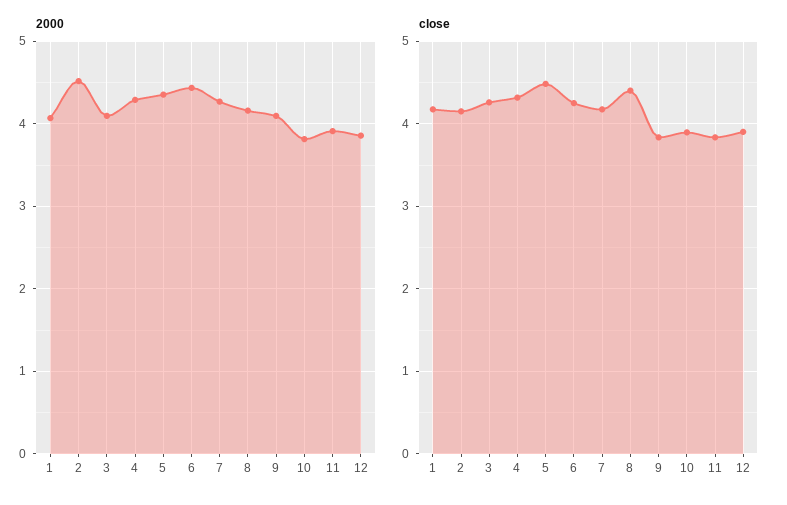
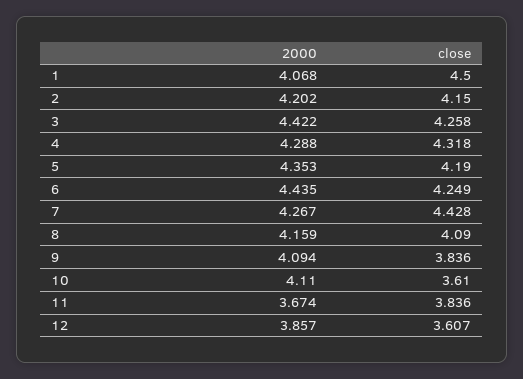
  {
    "2000": {
      "1": 4.068,
-     "2": 4.5,
+     "2": 4.202,
-     "3": 4.1,
+     "3": 4.422,
      "4": 4.288,
      "5": 4.353,
      "6": 4.435,
      "7": 4.267,
      "8": 4.159,
      "9": 4.094,
-     "10": 3.8,
+     "10": 4.11,
-     "11": 3.9,
+     "11": 3.674,
      "12": 3.857
    },
    "close": {
-     "1": 4.2,
+     "1": 4.5,
      "2": 4.15,
      "3": 4.258,
      "4": 4.318,
-     "5": 4.5,
+     "5": 4.19,
      "6": 4.249,
-     "7": 4.2,
+     "7": 4.428,
-     "8": 4.4,
+     "8": 4.09,
      "9": 3.836,
-     "10": 3.9,
+     "10": 3.61,
      "11": 3.836,
-     "12": 3.9
+     "12": 3.607
    }
  }

